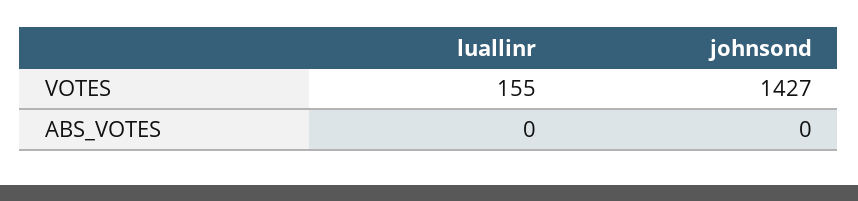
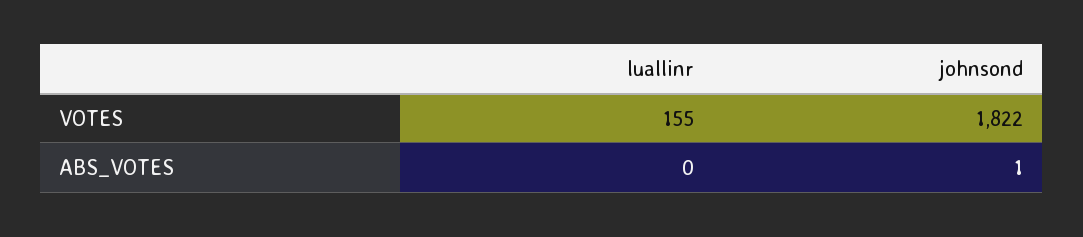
  {
    "luallinr": {
      "VOTES": 155,
      "ABS_VOTES": 0
    },
    "johnsond": {
-     "VOTES": 1427,
+     "VOTES": 1822,
-     "ABS_VOTES": 0
+     "ABS_VOTES": 1
    }
  }

